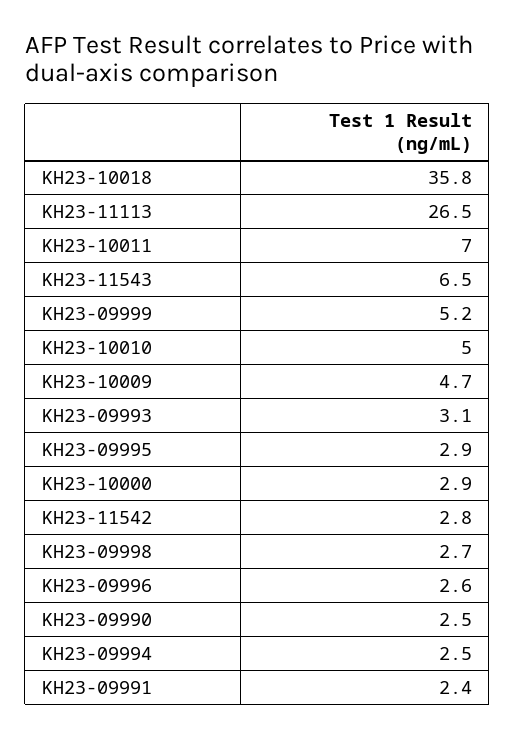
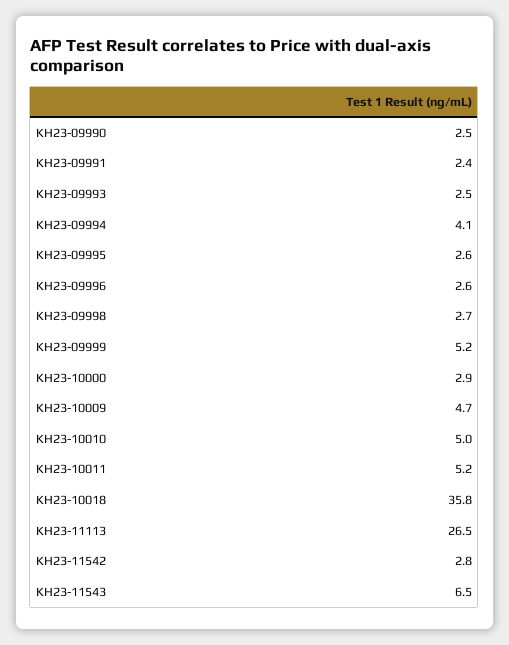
  {
    "KH23-10018": 35.8,
    "KH23-11113": 26.5,
-   "KH23-10011": 7,
+   "KH23-10011": 5.2,
    "KH23-11543": 6.5,
    "KH23-09999": 5.2,
    "KH23-10010": 5,
    "KH23-10009": 4.7,
-   "KH23-09993": 3.1,
+   "KH23-09993": 2.5,
-   "KH23-09995": 2.9,
+   "KH23-09995": 2.6,
    "KH23-10000": 2.9,
    "KH23-11542": 2.8,
    "KH23-09998": 2.7,
    "KH23-09996": 2.6,
    "KH23-09990": 2.5,
-   "KH23-09994": 2.5,
+   "KH23-09994": 4.1,
    "KH23-09991": 2.4
  }

